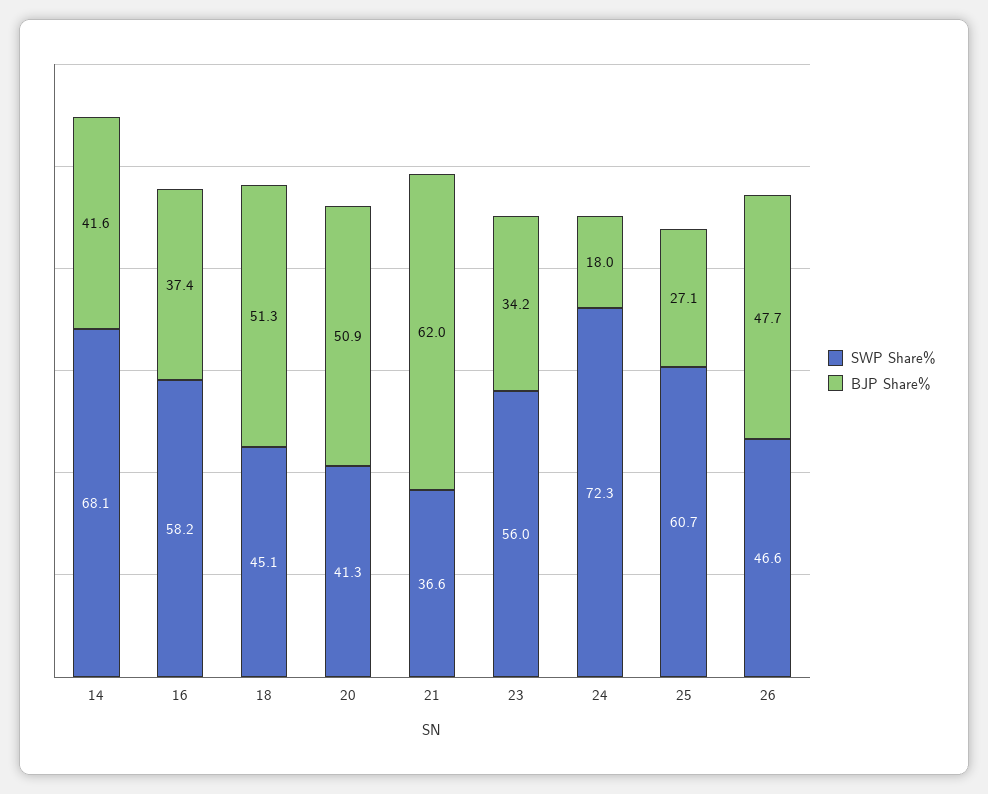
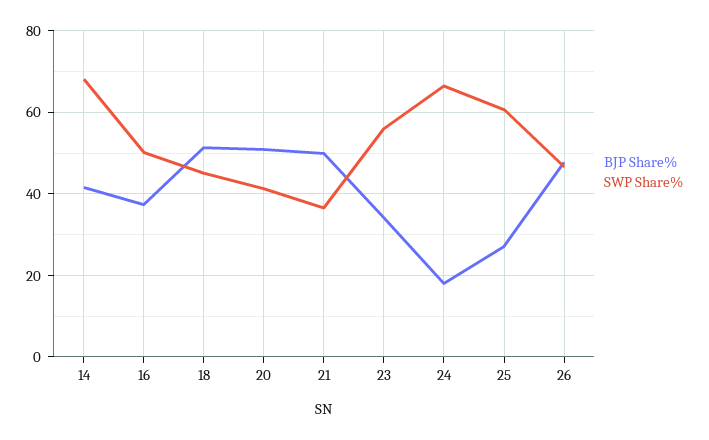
  {
    "SWP Share%": {
      "14": 68.1,
-     "16": 58.2,
+     "16": 50,
      "18": 45.1,
      "20": 41.3,
      "21": 36.6,
      "23": 56,
-     "24": 72.3,
+     "24": 66,
      "25": 60.7,
      "26": 46.6
    },
    "BJP Share%": {
      "14": 41.6,
      "16": 37.4,
      "18": 51.3,
      "20": 50.9,
-     "21": 62,
+     "21": 50,
      "23": 34.2,
      "24": 18,
      "25": 27.1,
      "26": 47.7
    }
  }

